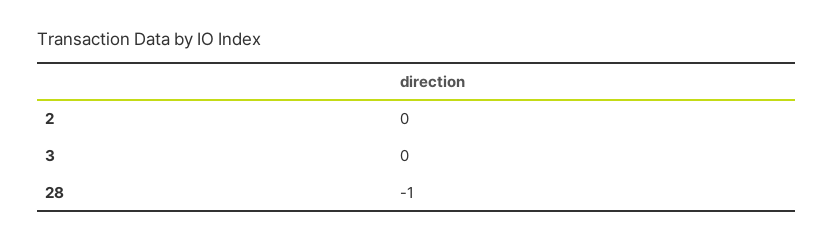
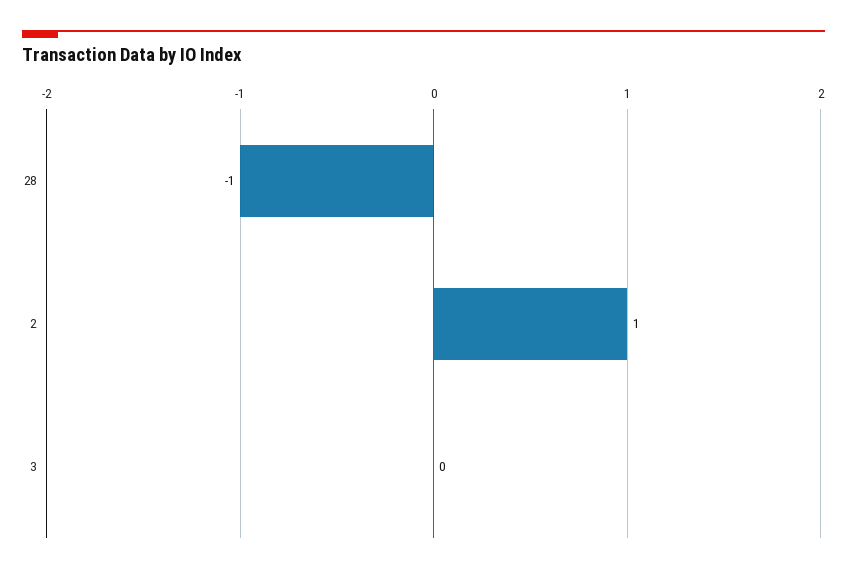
  {
-   "2": 0,
+   "2": 1,
    "3": 0,
    "28": -1
  }

